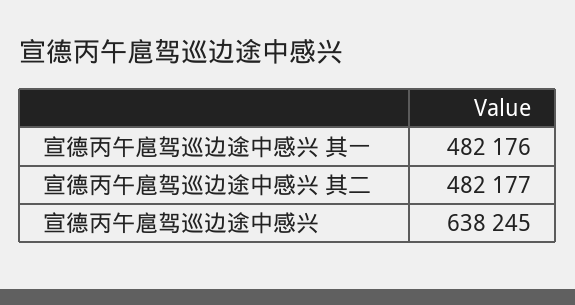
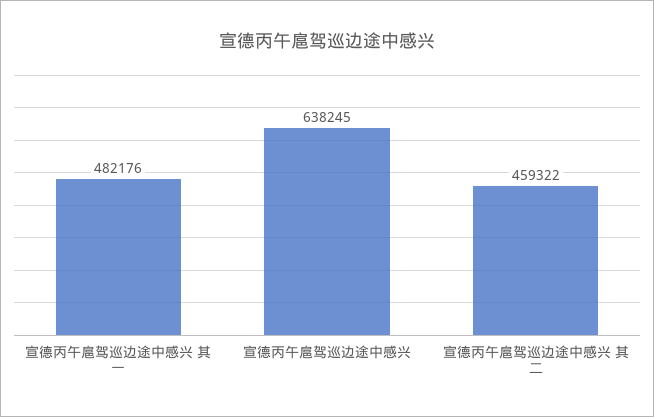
  {
    "宣德丙午扈驾巡边途中感兴 其一": 482176,
-   "宣德丙午扈驾巡边途中感兴 其二": 482177,
+   "宣德丙午扈驾巡边途中感兴 其二": 459322,
    "宣德丙午扈驾巡边途中感兴": 638245
  }

